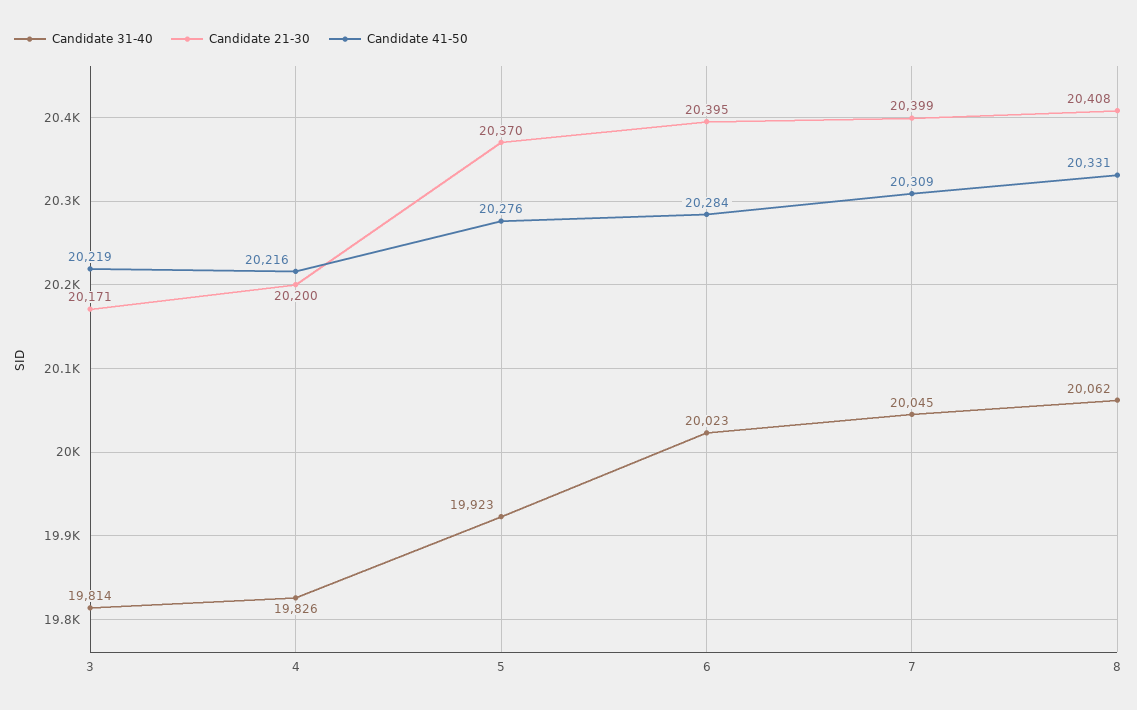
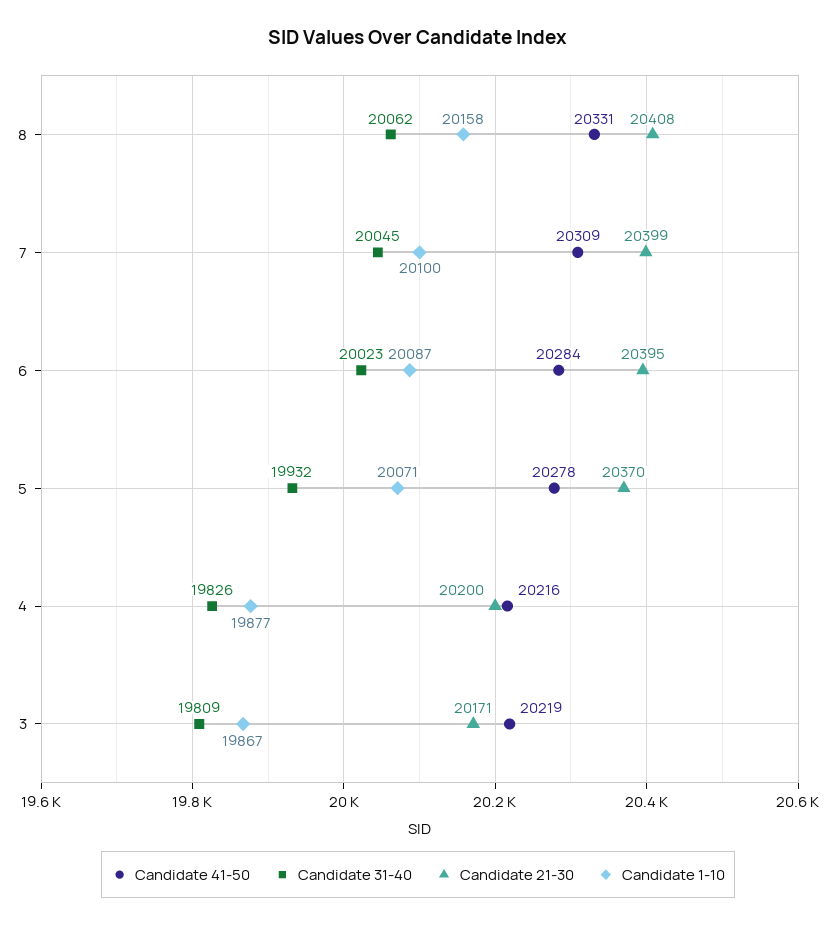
  {
    "Candidate 31-40": {
-     "3": 19814,
+     "3": 19809,
      "4": 19826,
-     "5": 19923,
+     "5": 19932,
      "6": 20023,
      "7": 20045,
      "8": 20062
    },
    "Candidate 21-30": {
      "3": 20171,
      "4": 20200,
      "5": 20370,
      "6": 20395,
      "7": 20399,
      "8": 20408
    },
    "Candidate 41-50": {
      "3": 20219,
      "4": 20216,
-     "5": 20276,
+     "5": 20278,
      "6": 20284,
      "7": 20309,
      "8": 20331
-   }
+   },
+   "Candidate 1-10": {
+     "8": 20158,
+     "7": 20100,
+     "6": 20087,
+     "5": 20071,
+     "4": 19877,
+     "3": 19867
+   }
  }

